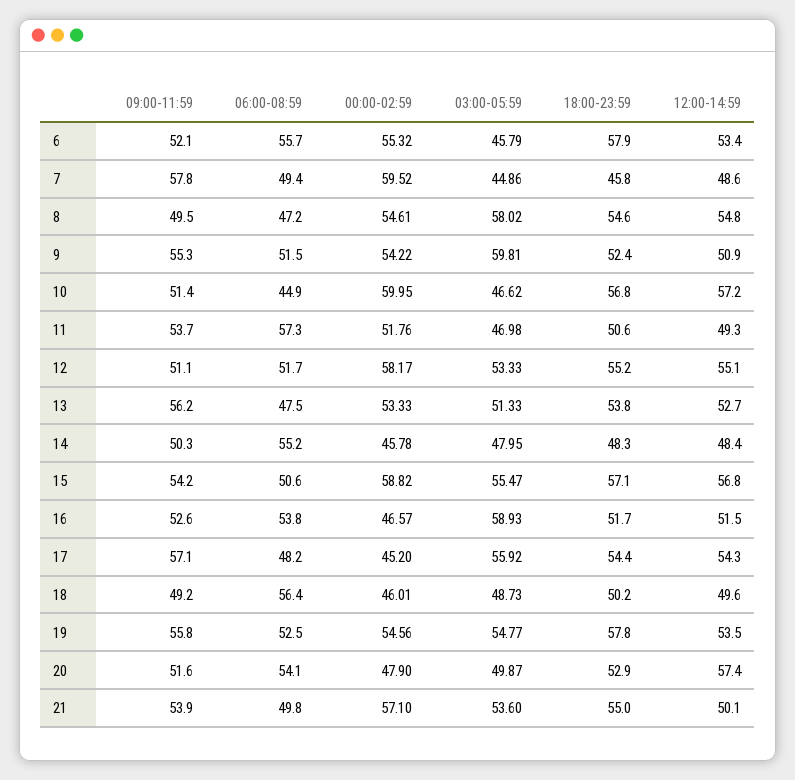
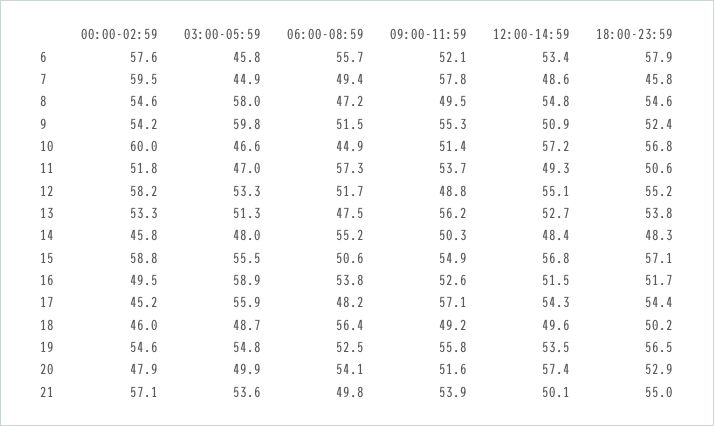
  {
    "09:00-11:59": {
      "6": 52.1,
      "7": 57.8,
      "8": 49.5,
      "9": 55.3,
      "10": 51.4,
      "11": 53.7,
-     "12": 51.1,
+     "12": 48.8,
      "13": 56.2,
      "14": 50.3,
-     "15": 54.2,
+     "15": 54.9,
      "16": 52.6,
      "17": 57.1,
      "18": 49.2,
      "19": 55.8,
      "20": 51.6,
      "21": 53.9
    },
    "06:00-08:59": {
      "6": 55.7,
      "7": 49.4,
      "8": 47.2,
      "9": 51.5,
      "10": 44.9,
      "11": 57.3,
      "12": 51.7,
      "13": 47.5,
      "14": 55.2,
      "15": 50.6,
      "16": 53.8,
      "17": 48.2,
      "18": 56.4,
      "19": 52.5,
      "20": 54.1,
      "21": 49.8
    },
    "00:00-02:59": {
-     "6": 55.32,
+     "6": 57.6,
      "7": 59.52,
      "8": 54.61,
      "9": 54.22,
      "10": 59.95,
      "11": 51.76,
      "12": 58.17,
      "13": 53.33,
      "14": 45.78,
      "15": 58.82,
-     "16": 46.57,
+     "16": 49.5,
      "17": 45.2,
      "18": 46.01,
      "19": 54.56,
      "20": 47.9,
      "21": 57.1
    },
    "03:00-05:59": {
      "6": 45.79,
      "7": 44.86,
      "8": 58.02,
      "9": 59.81,
      "10": 46.62,
      "11": 46.98,
      "12": 53.33,
      "13": 51.33,
      "14": 47.95,
      "15": 55.47,
      "16": 58.93,
      "17": 55.92,
      "18": 48.73,
      "19": 54.77,
      "20": 49.87,
      "21": 53.6
    },
    "18:00-23:59": {
      "6": 57.9,
      "7": 45.8,
      "8": 54.6,
      "9": 52.4,
      "10": 56.8,
      "11": 50.6,
      "12": 55.2,
      "13": 53.8,
      "14": 48.3,
      "15": 57.1,
      "16": 51.7,
      "17": 54.4,
      "18": 50.2,
-     "19": 57.8,
+     "19": 56.5,
      "20": 52.9,
      "21": 55
    },
    "12:00-14:59": {
      "6": 53.4,
      "7": 48.6,
      "8": 54.8,
      "9": 50.9,
      "10": 57.2,
      "11": 49.3,
      "12": 55.1,
      "13": 52.7,
      "14": 48.4,
      "15": 56.8,
      "16": 51.5,
      "17": 54.3,
      "18": 49.6,
      "19": 53.5,
      "20": 57.4,
      "21": 50.1
    }
  }

